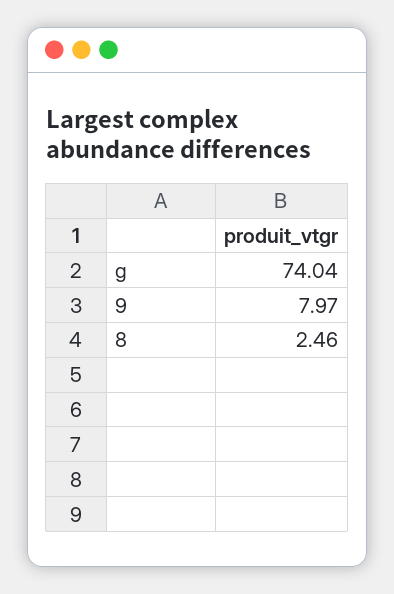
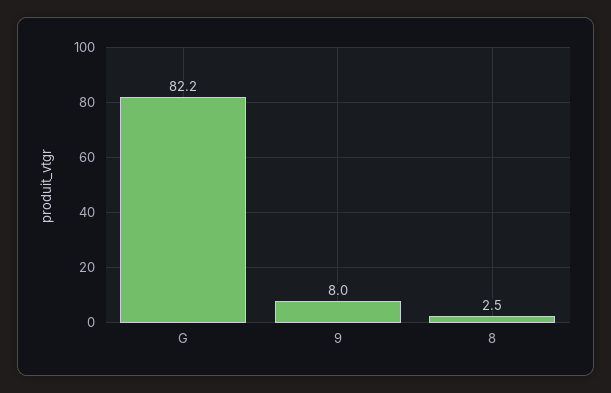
  {
-   "g": 74.04,
+   "g": 82.2,
    "9": 7.97,
    "8": 2.46
  }

